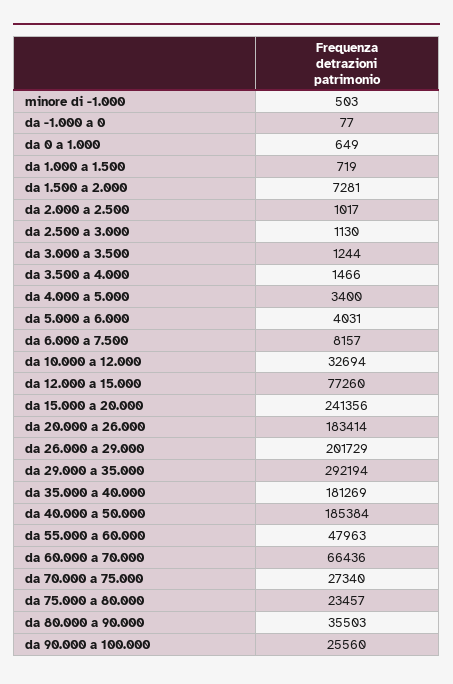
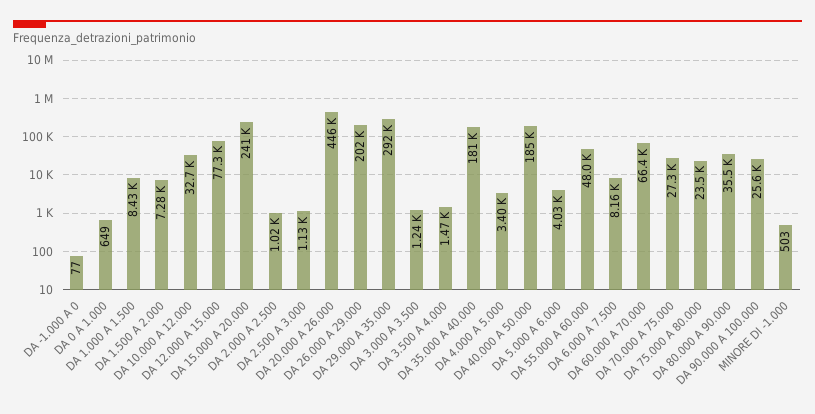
  {
    "minore di -1.000": 503,
    "da -1.000 a 0": 77,
    "da 0 a 1.000": 649,
-   "da 1.000 a 1.500": 719,
+   "da 1.000 a 1.500": 8430,
    "da 1.500 a 2.000": 7281,
    "da 2.000 a 2.500": 1017,
    "da 2.500 a 3.000": 1130,
    "da 3.000 a 3.500": 1244,
    "da 3.500 a 4.000": 1466,
    "da 4.000 a 5.000": 3400,
    "da 5.000 a 6.000": 4031,
    "da 6.000 a 7.500": 8157,
    "da 10.000 a 12.000": 32694,
    "da 12.000 a 15.000": 77260,
    "da 15.000 a 20.000": 241356,
-   "da 20.000 a 26.000": 183414,
+   "da 20.000 a 26.000": 446000,
    "da 26.000 a 29.000": 201729,
    "da 29.000 a 35.000": 292194,
    "da 35.000 a 40.000": 181269,
    "da 40.000 a 50.000": 185384,
    "da 55.000 a 60.000": 47963,
    "da 60.000 a 70.000": 66436,
    "da 70.000 a 75.000": 27340,
    "da 75.000 a 80.000": 23457,
    "da 80.000 a 90.000": 35503,
    "da 90.000 a 100.000": 25560
  }

